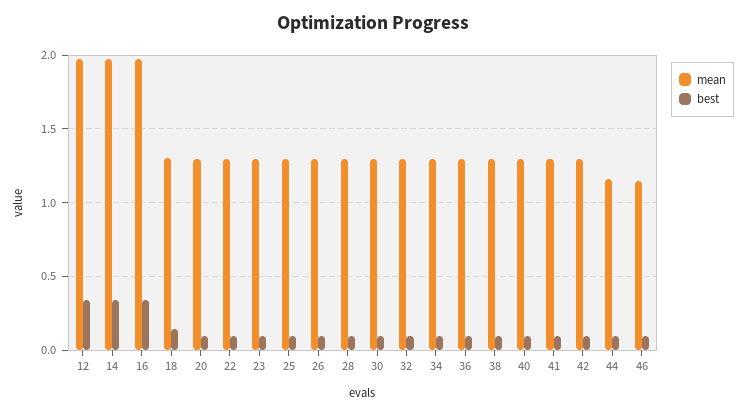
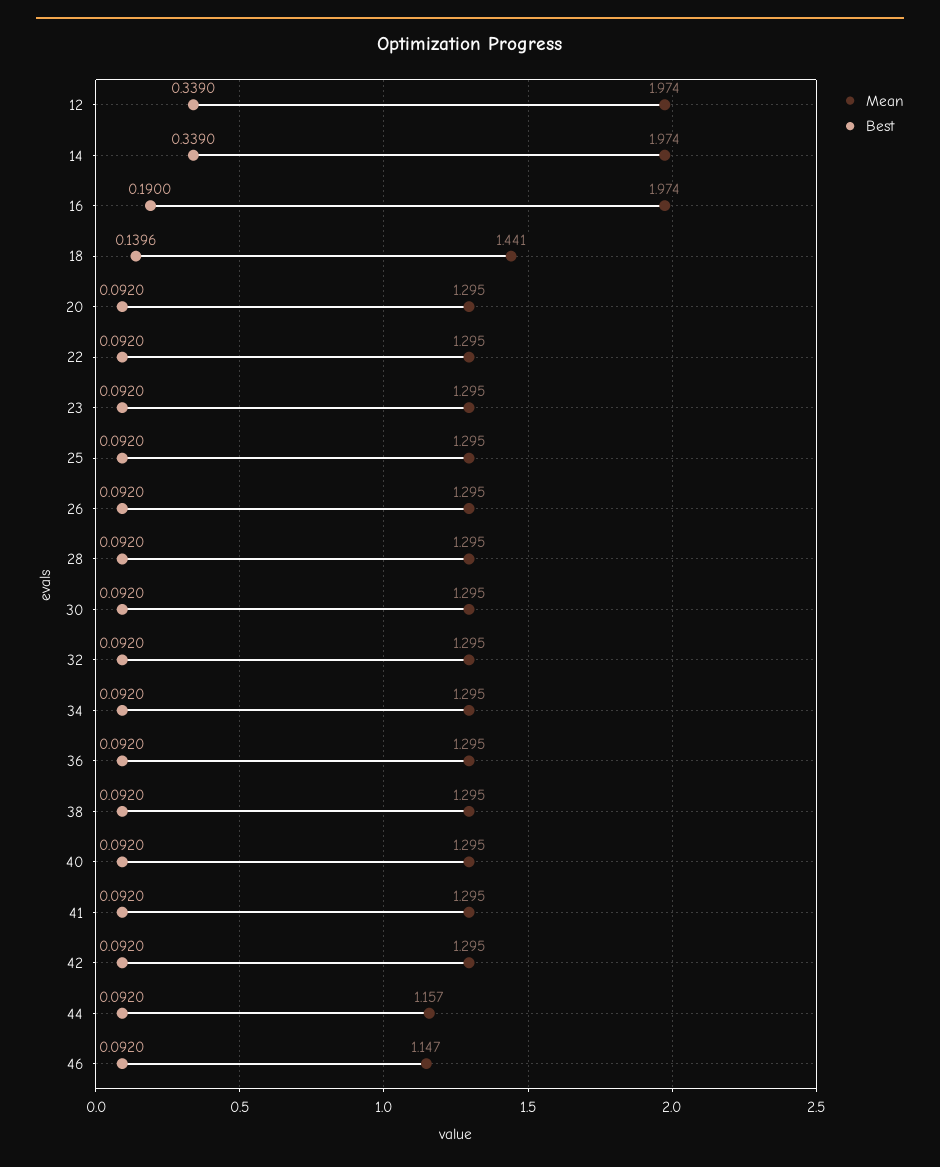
  {
    "mean": {
      "12": 1.974,
      "14": 1.974,
      "16": 1.974,
-     "18": 1.3,
+     "18": 1.441,
      "20": 1.295,
      "22": 1.295,
      "23": 1.295,
      "25": 1.295,
      "26": 1.295,
      "28": 1.295,
      "30": 1.295,
      "32": 1.295,
      "34": 1.295,
      "36": 1.295,
      "38": 1.295,
      "40": 1.295,
      "41": 1.295,
      "42": 1.295,
      "44": 1.157,
      "46": 1.147
    },
    "best": {
      "12": 0.339,
      "14": 0.339,
-     "16": 0.35,
+     "16": 0.19,
      "18": 0.1396,
      "20": 0.092,
      "22": 0.092,
      "23": 0.092,
      "25": 0.092,
      "26": 0.092,
      "28": 0.092,
      "30": 0.092,
      "32": 0.092,
      "34": 0.092,
      "36": 0.092,
      "38": 0.092,
      "40": 0.092,
      "41": 0.092,
      "42": 0.092,
      "44": 0.092,
      "46": 0.092
    }
  }

